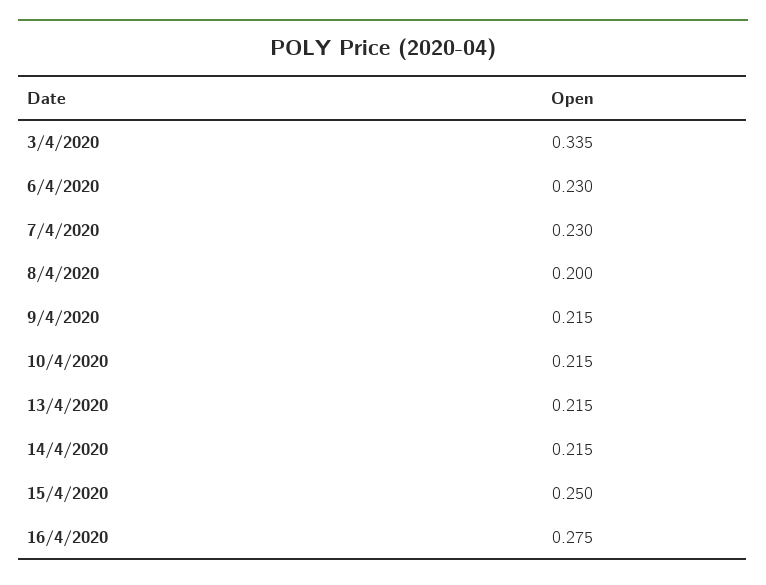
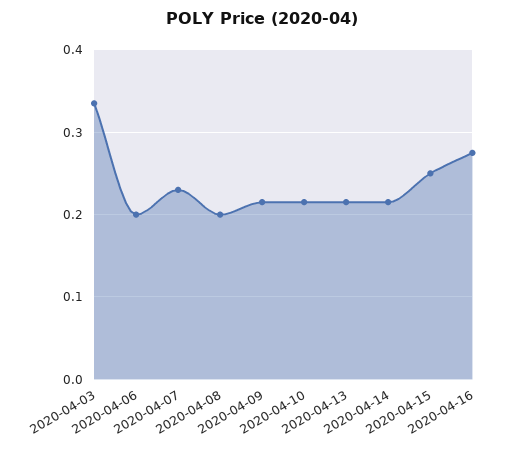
  {
    "3/4/2020": 0.335,
-   "6/4/2020": 0.23,
+   "6/4/2020": 0.2,
    "7/4/2020": 0.23,
    "8/4/2020": 0.2,
    "9/4/2020": 0.215,
    "10/4/2020": 0.215,
    "13/4/2020": 0.215,
    "14/4/2020": 0.215,
    "15/4/2020": 0.25,
    "16/4/2020": 0.275
  }

